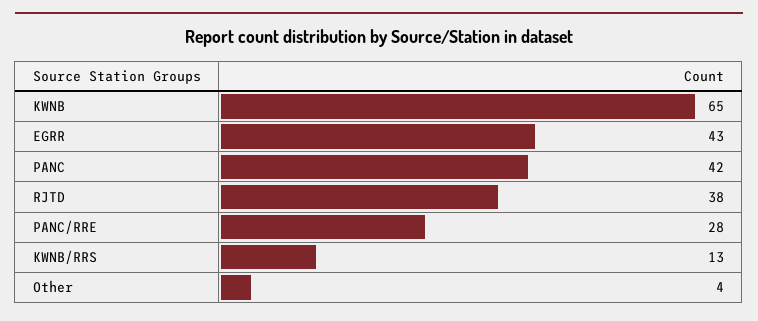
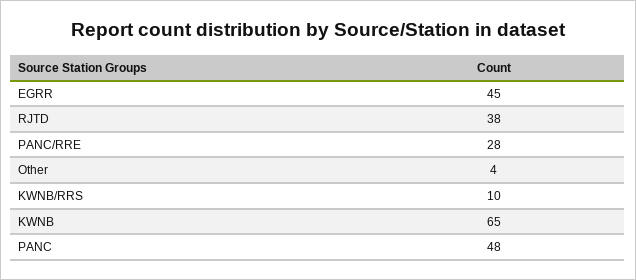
  {
    "KWNB": 65,
-   "EGRR": 43,
+   "EGRR": 45,
-   "PANC": 42,
+   "PANC": 48,
    "RJTD": 38,
    "PANC/RRE": 28,
-   "KWNB/RRS": 13,
+   "KWNB/RRS": 10,
    "Other": 4
  }

